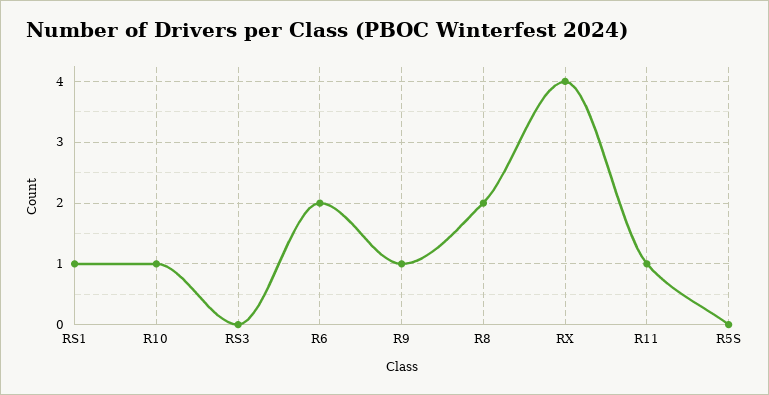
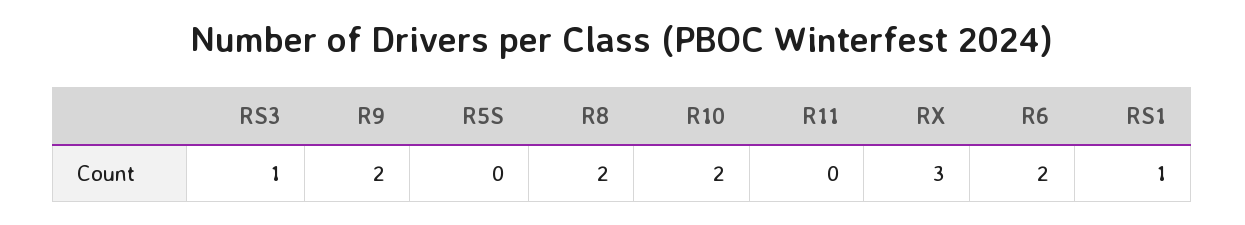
  {
    "RS1": 1,
-   "R10": 1,
+   "R10": 2,
-   "RS3": 0,
+   "RS3": 1,
    "R6": 2,
-   "R9": 1,
+   "R9": 2,
    "R8": 2,
-   "RX": 4,
+   "RX": 3,
-   "R11": 1,
+   "R11": 0,
    "R5S": 0
  }

